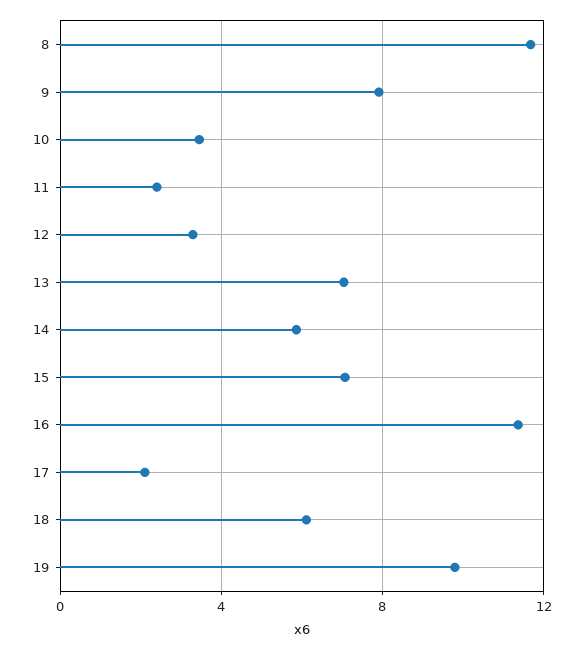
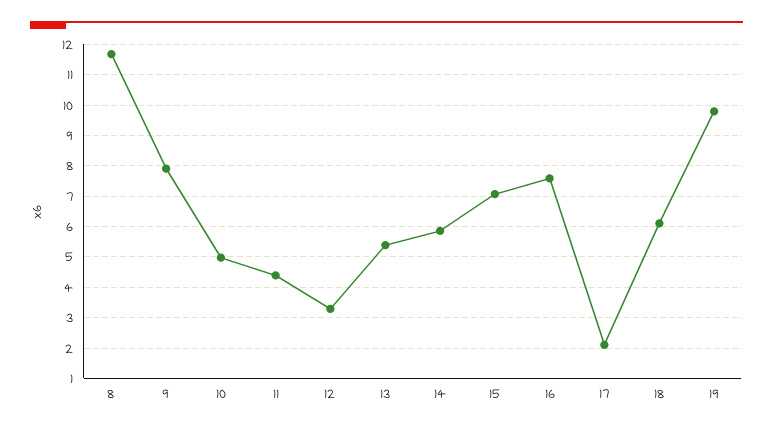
  {
    "8": 11.6,
    "9": 8,
-   "10": 3.5,
+   "10": 5,
-   "11": 2.5,
+   "11": 4.4,
    "12": 3.2,
-   "13": 7,
+   "13": 5.4,
    "14": 5.8,
    "15": 7,
-   "16": 11.5,
+   "16": 7.6,
    "17": 2.2,
    "18": 6.2,
    "19": 9.8
  }

